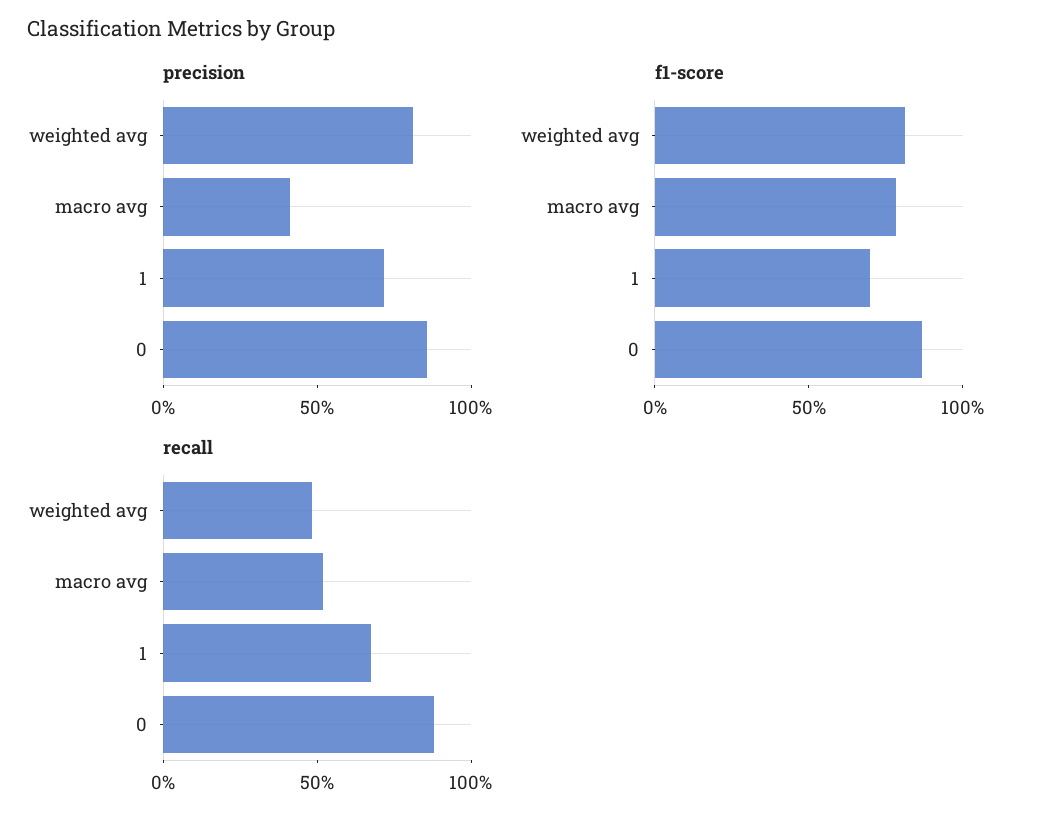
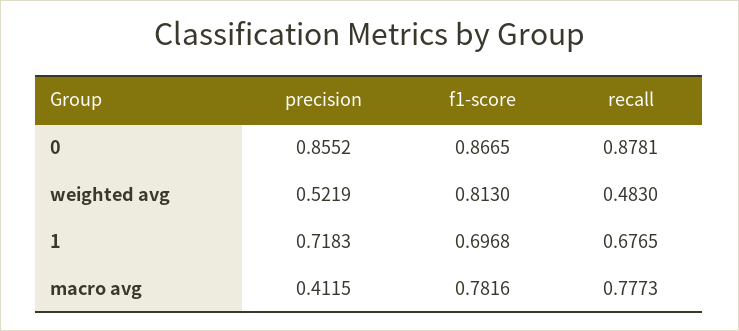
  {
    "precision": {
-     "weighted avg": 0.8,
+     "weighted avg": 0.5219,
      "macro avg": 0.4115,
      "1": 0.7183,
      "0": 0.8552
    },
    "f1-score": {
      "weighted avg": 0.813,
      "macro avg": 0.7816,
      "1": 0.6968,
      "0": 0.8665
    },
    "recall": {
      "weighted avg": 0.483,
-     "macro avg": 0.5,
+     "macro avg": 0.7773,
      "1": 0.6765,
      "0": 0.8781
    }
  }

